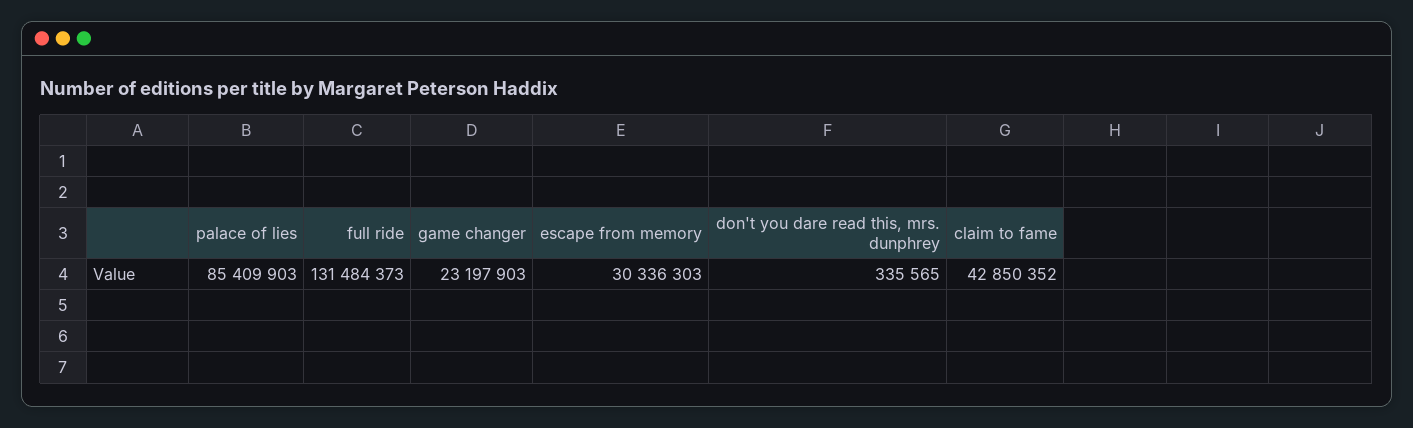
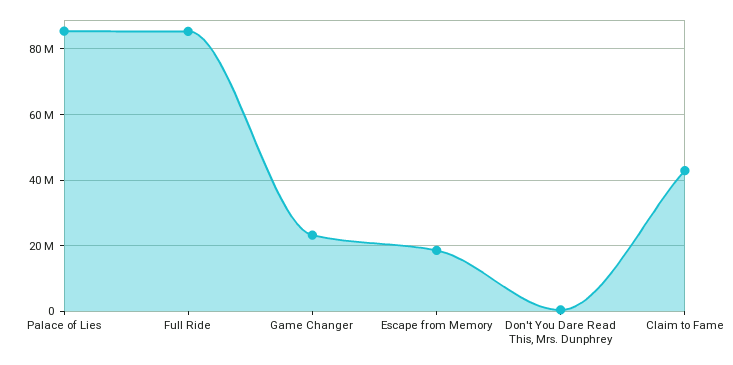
  {
    "palace of lies": 85409903,
-   "full ride": 131484373,
+   "full ride": 86000000,
    "game changer": 23197903,
-   "escape from memory": 30336303,
+   "escape from memory": 18000000,
    "don't you dare read this, mrs. dunphrey": 335565,
    "claim to fame": 42850352
  }

